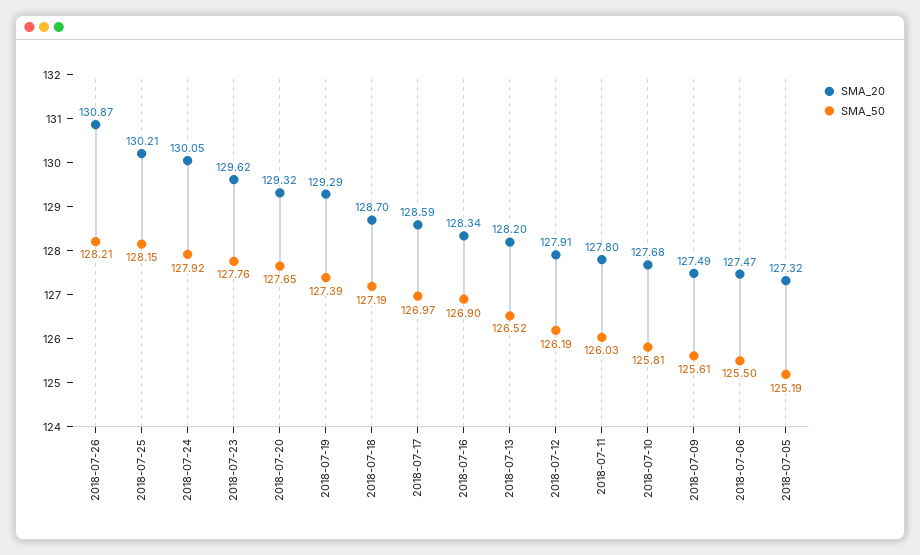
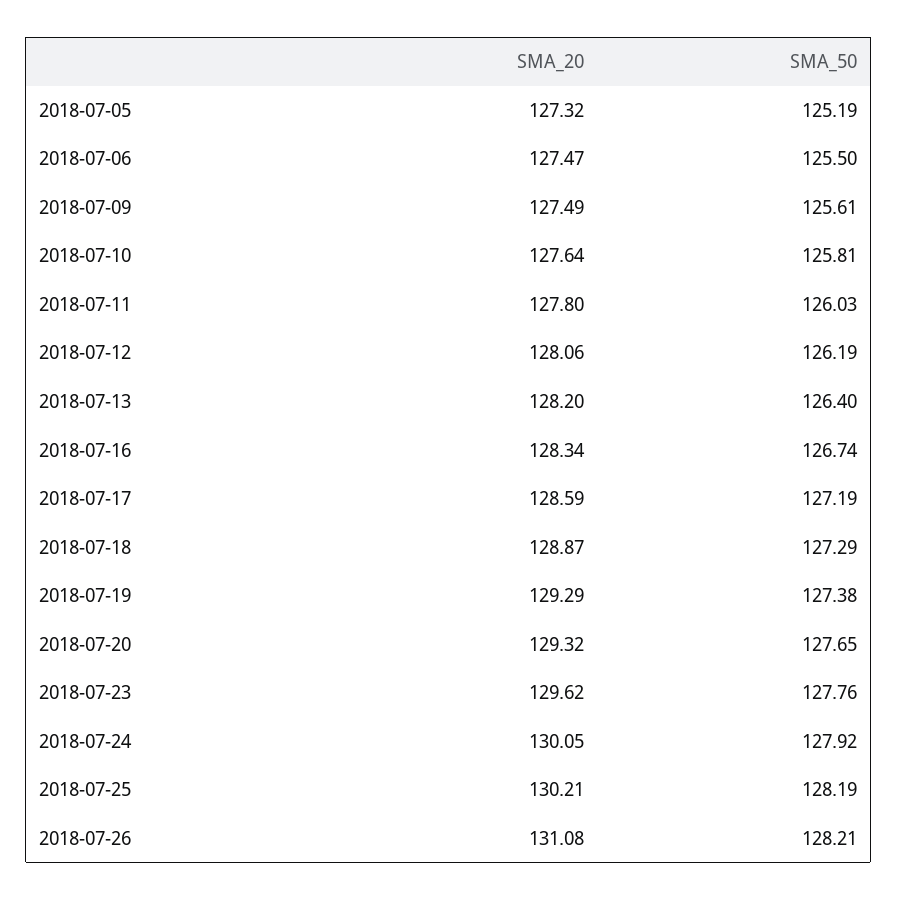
  {
    "SMA_20": {
-     "2018-07-26": 130.87,
+     "2018-07-26": 131.08,
      "2018-07-25": 130.21,
      "2018-07-24": 130.05,
      "2018-07-23": 129.62,
      "2018-07-20": 129.32,
      "2018-07-19": 129.29,
-     "2018-07-18": 128.7,
+     "2018-07-18": 128.87,
      "2018-07-17": 128.59,
      "2018-07-16": 128.34,
      "2018-07-13": 128.2,
-     "2018-07-12": 127.91,
+     "2018-07-12": 128.06,
      "2018-07-11": 127.8,
-     "2018-07-10": 127.68,
+     "2018-07-10": 127.64,
      "2018-07-09": 127.49,
      "2018-07-06": 127.47,
      "2018-07-05": 127.32
    },
    "SMA_50": {
      "2018-07-26": 128.21,
-     "2018-07-25": 128.15,
+     "2018-07-25": 128.19,
      "2018-07-24": 127.92,
      "2018-07-23": 127.76,
      "2018-07-20": 127.65,
-     "2018-07-19": 127.39,
+     "2018-07-19": 127.38,
-     "2018-07-18": 127.19,
+     "2018-07-18": 127.29,
-     "2018-07-17": 126.97,
+     "2018-07-17": 127.19,
-     "2018-07-16": 126.9,
+     "2018-07-16": 126.74,
-     "2018-07-13": 126.52,
+     "2018-07-13": 126.4,
      "2018-07-12": 126.19,
      "2018-07-11": 126.03,
      "2018-07-10": 125.81,
      "2018-07-09": 125.61,
      "2018-07-06": 125.5,
      "2018-07-05": 125.19
    }
  }

